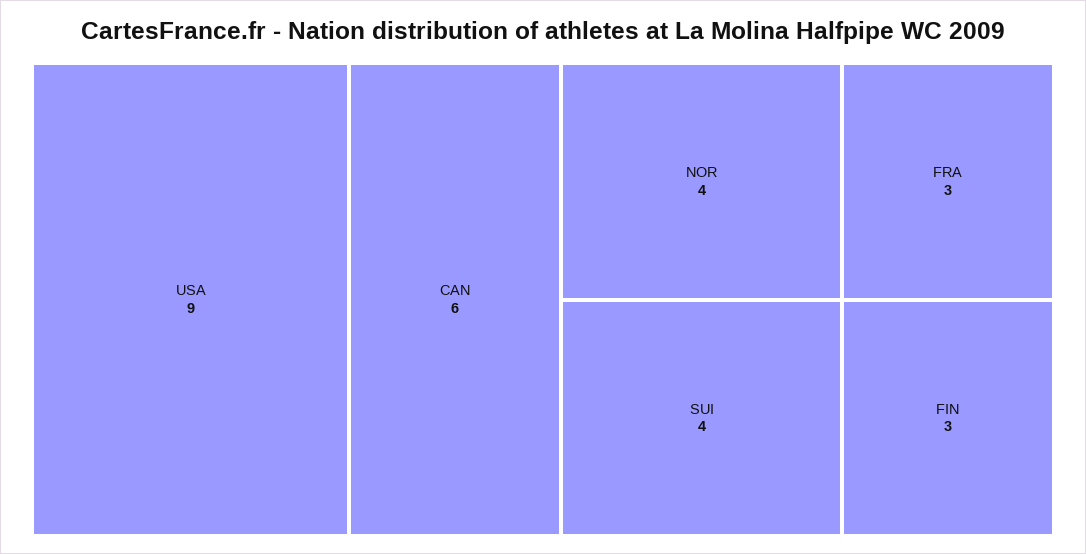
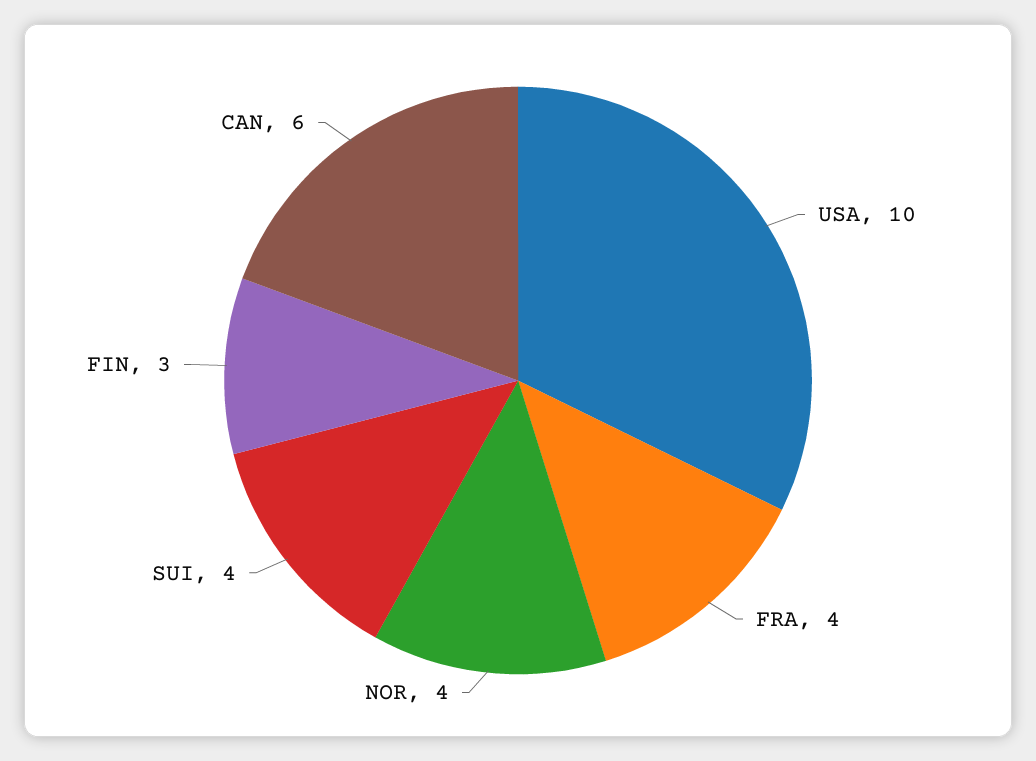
  {
-   "USA": 9,
+   "USA": 10,
    "CAN": 6,
    "NOR": 4,
    "SUI": 4,
-   "FRA": 3,
+   "FRA": 4,
    "FIN": 3
  }

